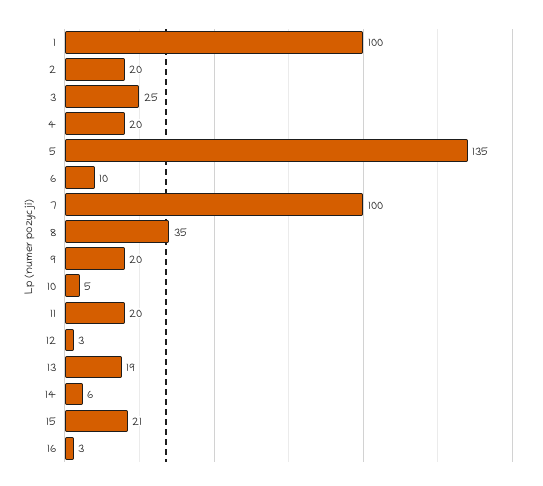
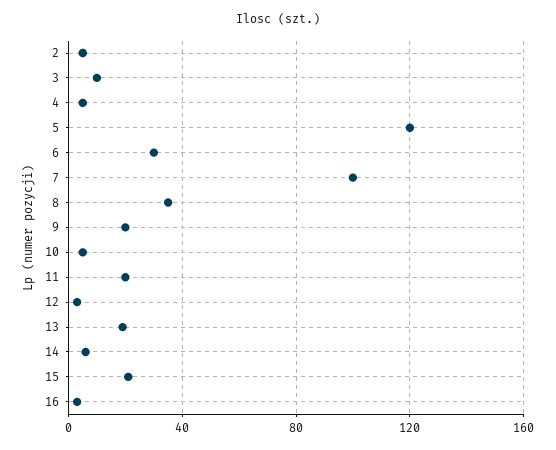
  {
-   "1": 100,
-   "2": 20,
+   "2": 5,
-   "3": 25,
+   "3": 10,
-   "4": 20,
+   "4": 5,
-   "5": 135,
+   "5": 120,
-   "6": 10,
+   "6": 30,
    "7": 100,
    "8": 35,
    "9": 20,
    "10": 5,
    "11": 20,
    "12": 3,
    "13": 19,
    "14": 6,
    "15": 21,
    "16": 3
  }

